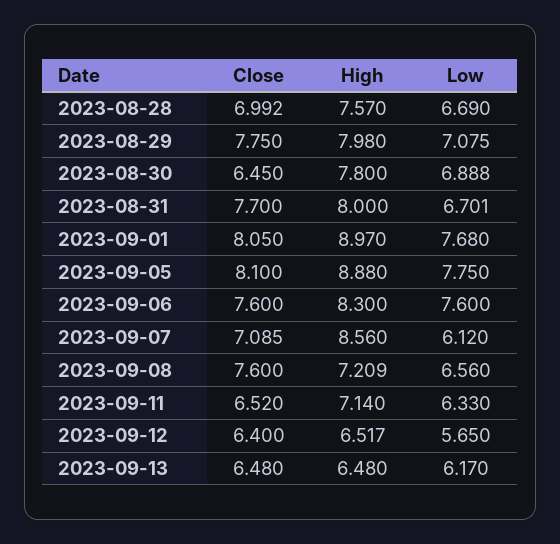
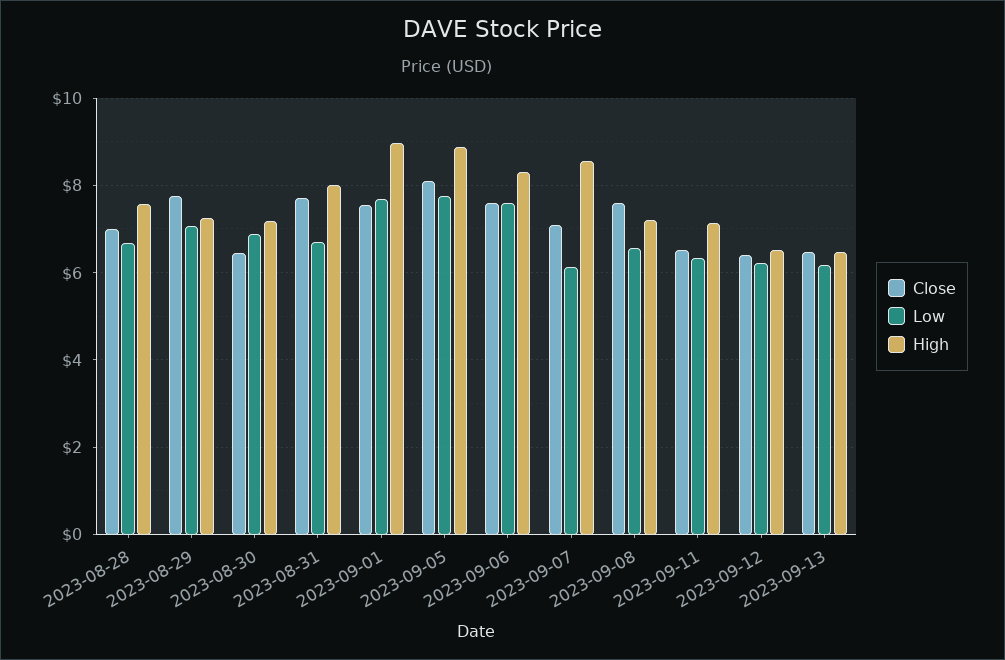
  {
    "Close": {
      "2023-08-28": 6.992,
      "2023-08-29": 7.75,
      "2023-08-30": 6.45,
      "2023-08-31": 7.7,
-     "2023-09-01": 8.05,
+     "2023-09-01": 7.6,
      "2023-09-05": 8.1,
      "2023-09-06": 7.6,
      "2023-09-07": 7.085,
      "2023-09-08": 7.6,
      "2023-09-11": 6.52,
      "2023-09-12": 6.4,
      "2023-09-13": 6.48
    },
    "High": {
      "2023-08-28": 7.57,
-     "2023-08-29": 7.98,
+     "2023-08-29": 7.2,
-     "2023-08-30": 7.8,
+     "2023-08-30": 7.2,
      "2023-08-31": 8,
      "2023-09-01": 8.97,
      "2023-09-05": 8.88,
      "2023-09-06": 8.3,
      "2023-09-07": 8.56,
      "2023-09-08": 7.209,
      "2023-09-11": 7.14,
      "2023-09-12": 6.517,
      "2023-09-13": 6.48
    },
    "Low": {
      "2023-08-28": 6.69,
      "2023-08-29": 7.075,
      "2023-08-30": 6.888,
      "2023-08-31": 6.701,
      "2023-09-01": 7.68,
      "2023-09-05": 7.75,
      "2023-09-06": 7.6,
      "2023-09-07": 6.12,
      "2023-09-08": 6.56,
      "2023-09-11": 6.33,
-     "2023-09-12": 5.65,
+     "2023-09-12": 6.2,
      "2023-09-13": 6.17
    }
  }

